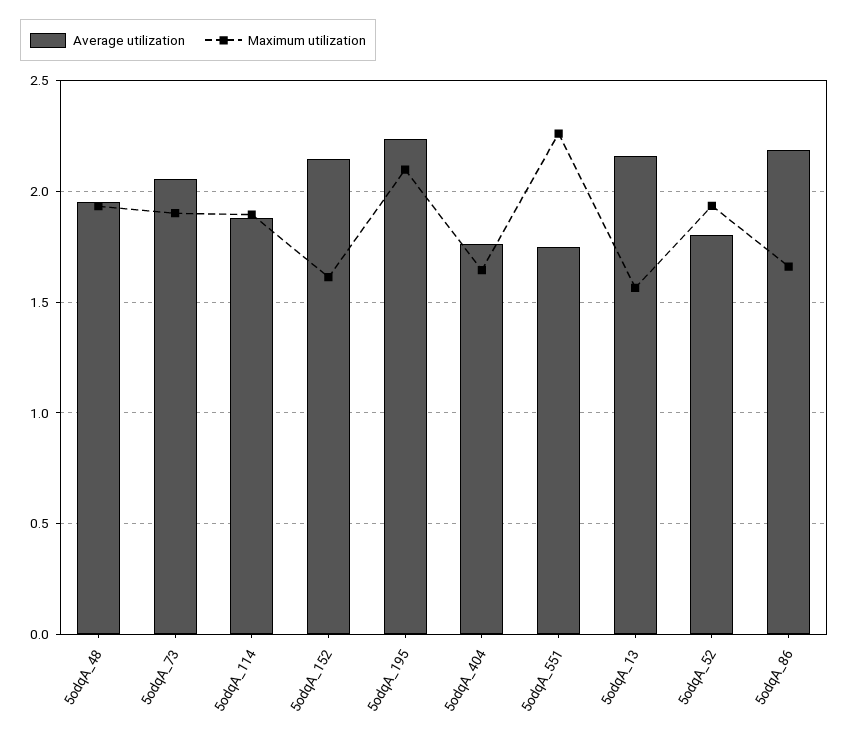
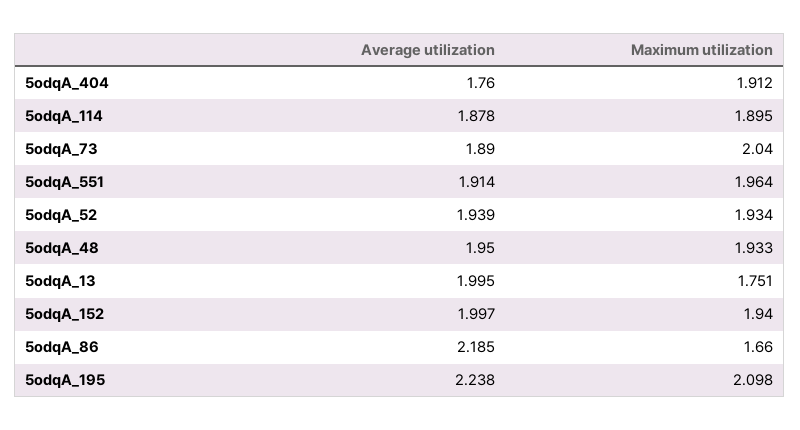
  {
    "Average utilization": {
      "5odqA_48": 1.95,
-     "5odqA_73": 2.05,
+     "5odqA_73": 1.89,
      "5odqA_114": 1.878,
-     "5odqA_152": 2.15,
+     "5odqA_152": 1.997,
      "5odqA_195": 2.238,
      "5odqA_404": 1.76,
-     "5odqA_551": 1.75,
+     "5odqA_551": 1.914,
-     "5odqA_13": 2.15,
+     "5odqA_13": 1.995,
-     "5odqA_52": 1.8,
+     "5odqA_52": 1.939,
      "5odqA_86": 2.185
    },
    "Maximum utilization": {
      "5odqA_48": 1.933,
-     "5odqA_73": 1.9,
+     "5odqA_73": 2.04,
      "5odqA_114": 1.895,
-     "5odqA_152": 1.6,
+     "5odqA_152": 1.94,
      "5odqA_195": 2.098,
-     "5odqA_404": 1.65,
+     "5odqA_404": 1.912,
-     "5odqA_551": 2.25,
+     "5odqA_551": 1.964,
-     "5odqA_13": 1.55,
+     "5odqA_13": 1.751,
      "5odqA_52": 1.934,
      "5odqA_86": 1.66
    }
  }

